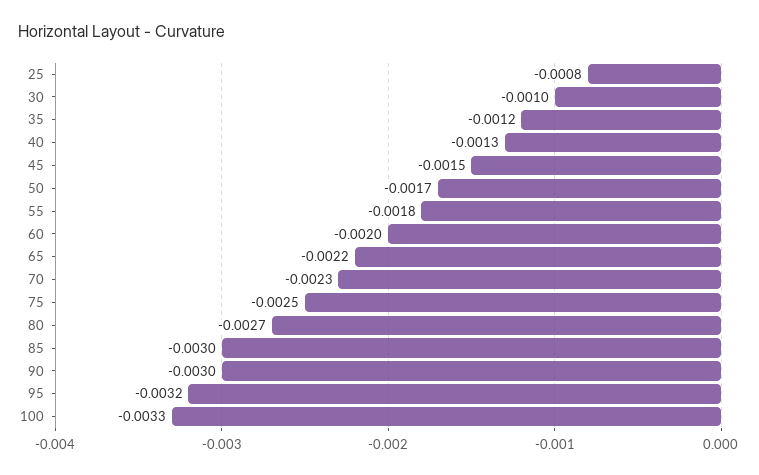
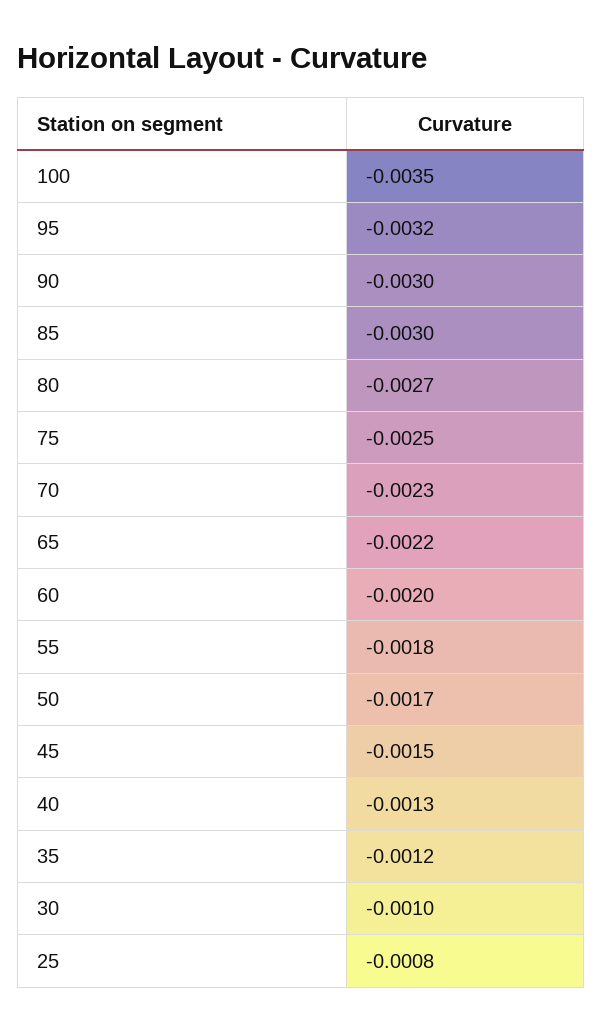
  {
    "25": -0.0008,
    "30": -0.001,
    "35": -0.0012,
    "40": -0.0013,
    "45": -0.0015,
    "50": -0.0017,
    "55": -0.0018,
    "60": -0.002,
    "65": -0.0022,
    "70": -0.0023,
    "75": -0.0025,
    "80": -0.0027,
    "85": -0.003,
    "90": -0.003,
    "95": -0.0032,
-   "100": -0.0033
+   "100": -0.0035
  }

